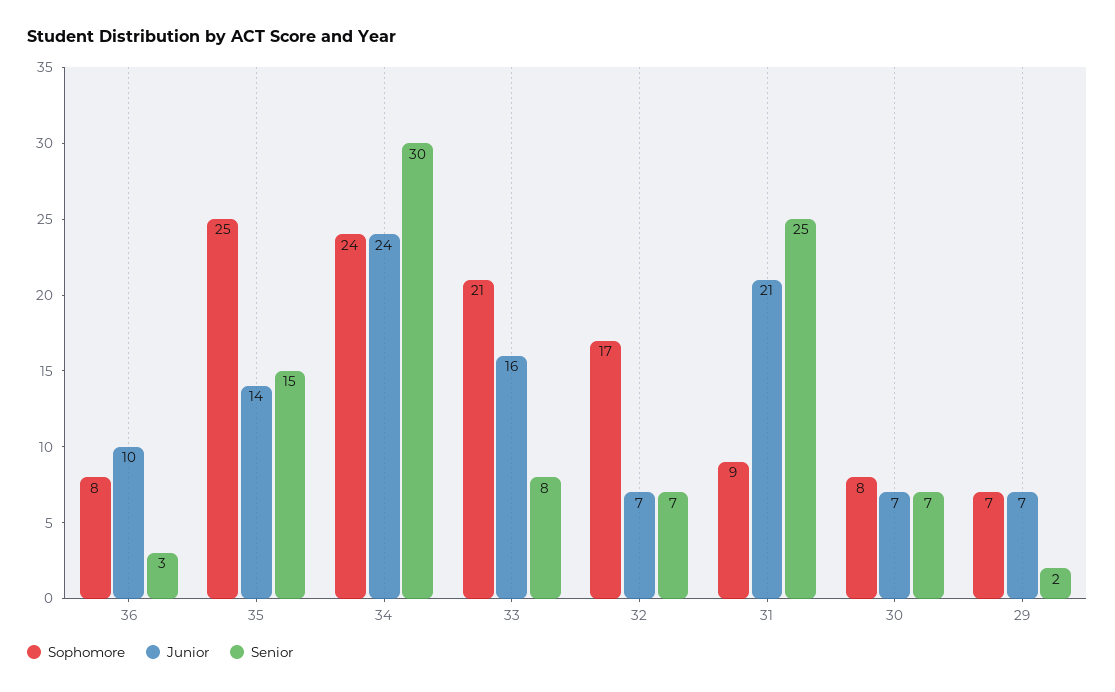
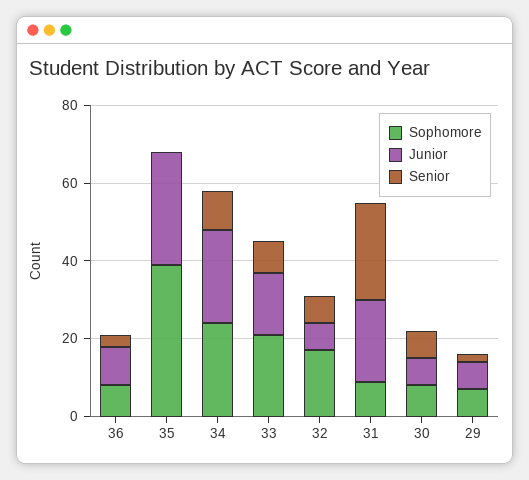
  {
    "Sophomore": {
      "36": 8,
-     "35": 25,
+     "35": 40,
      "34": 24,
      "33": 21,
      "32": 17,
      "31": 9,
      "30": 8,
      "29": 7
    },
    "Junior": {
      "36": 10,
-     "35": 14,
+     "35": 30,
      "34": 24,
      "33": 16,
      "32": 7,
      "31": 21,
      "30": 7,
      "29": 7
    },
    "Senior": {
      "36": 3,
-     "35": 15,
+     "35": 0,
-     "34": 30,
+     "34": 10,
      "33": 8,
      "32": 7,
      "31": 25,
      "30": 7,
      "29": 2
    }
  }

